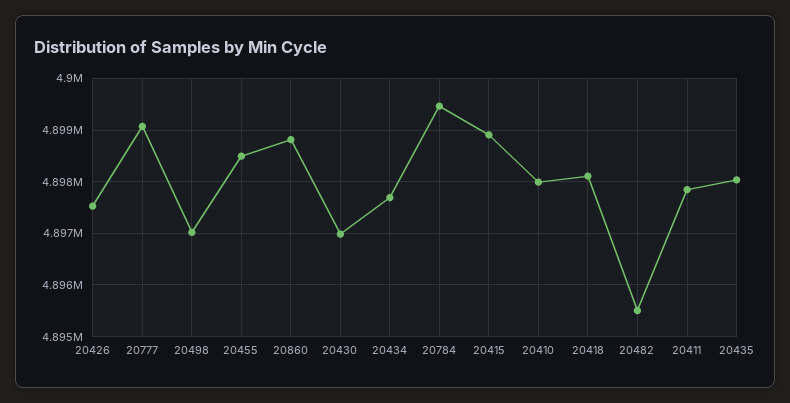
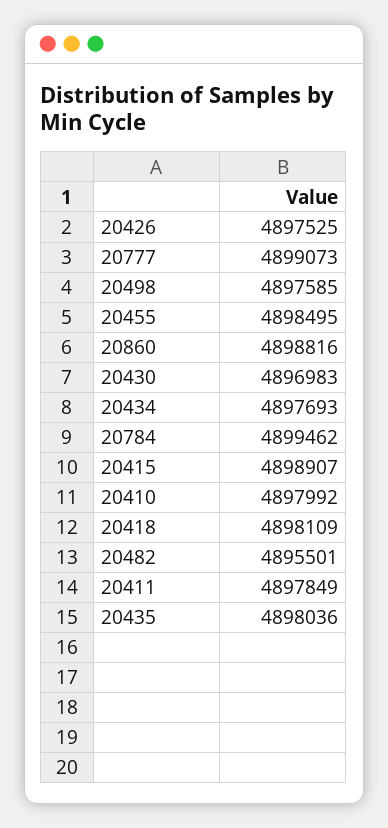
  {
    "20426": 4897525,
    "20777": 4899073,
-   "20498": 4897000,
+   "20498": 4897585,
    "20455": 4898495,
    "20860": 4898816,
    "20430": 4896983,
    "20434": 4897693,
    "20784": 4899462,
    "20415": 4898907,
    "20410": 4897992,
    "20418": 4898109,
    "20482": 4895501,
    "20411": 4897849,
    "20435": 4898036
  }

